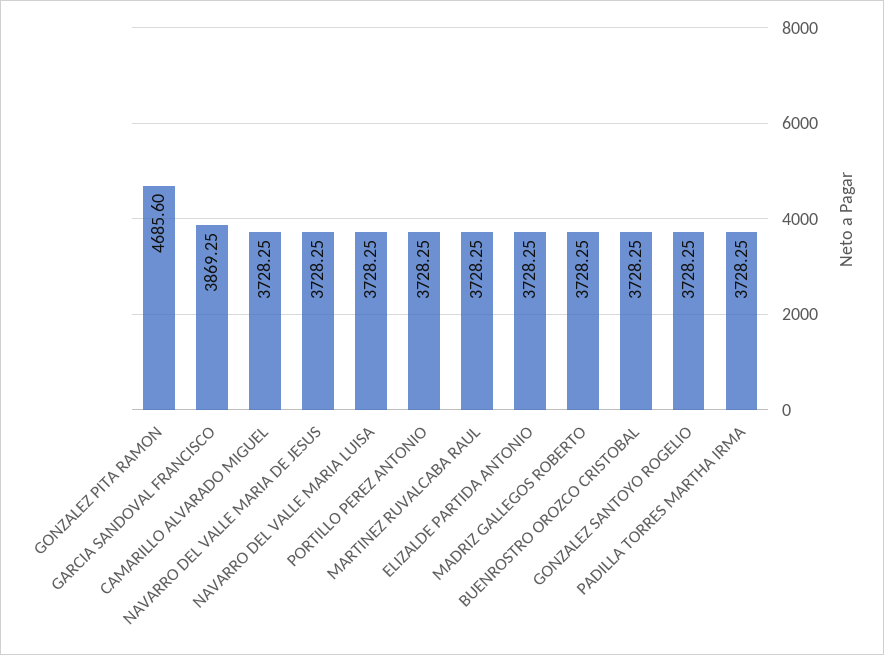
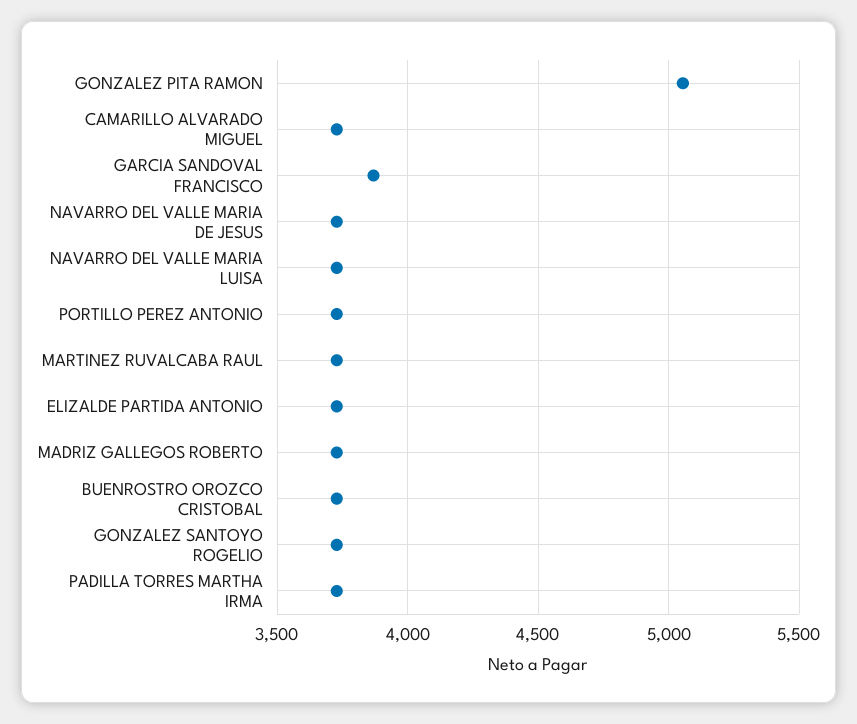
  {
-   "GONZALEZ PITA RAMON": 4685.6,
+   "GONZALEZ PITA RAMON": 5050,
    "GARCIA SANDOVAL FRANCISCO": 3869.25,
    "CAMARILLO ALVARADO MIGUEL": 3728.25,
    "NAVARRO DEL VALLE MARIA DE JESUS": 3728.25,
    "NAVARRO DEL VALLE MARIA LUISA": 3728.25,
    "PORTILLO PEREZ ANTONIO": 3728.25,
    "MARTINEZ RUVALCABA RAUL": 3728.25,
    "ELIZALDE PARTIDA ANTONIO": 3728.25,
    "MADRIZ GALLEGOS ROBERTO": 3728.25,
    "BUENROSTRO OROZCO CRISTOBAL": 3728.25,
    "GONZALEZ SANTOYO ROGELIO": 3728.25,
    "PADILLA TORRES MARTHA IRMA": 3728.25
  }

